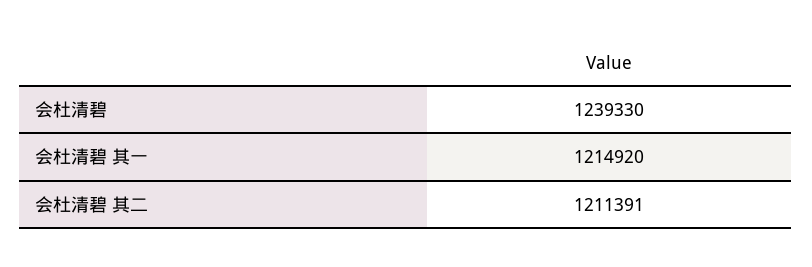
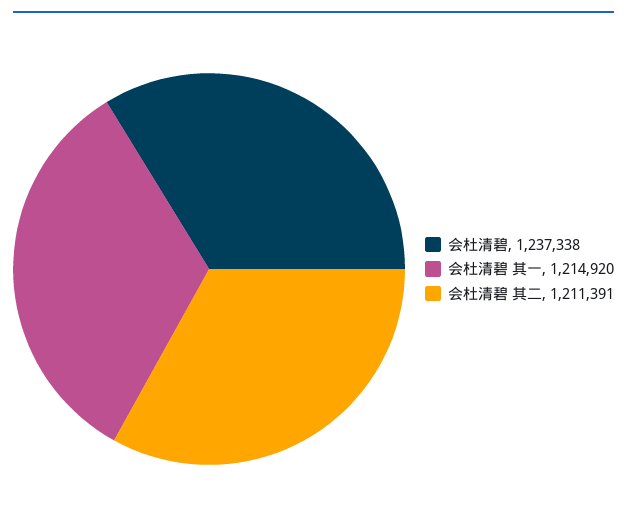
  {
-   "会杜清碧": 1239330,
+   "会杜清碧": 1237338,
    "会杜清碧 其一": 1214920,
    "会杜清碧 其二": 1211391
  }

